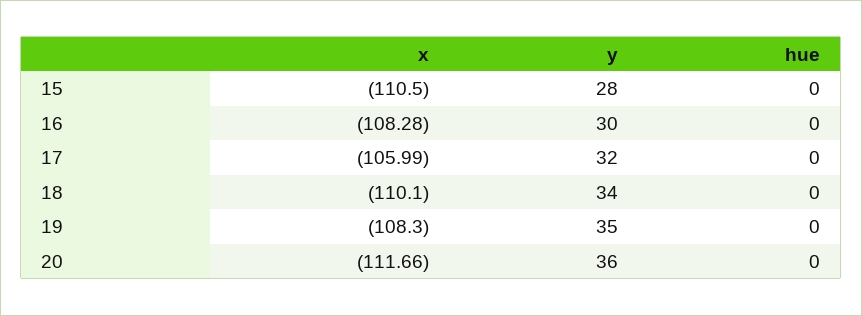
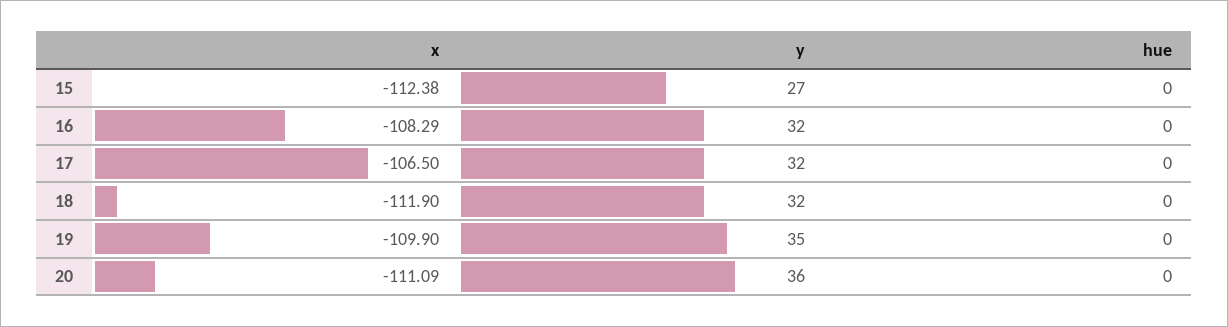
  {
    "x": {
-     "15": -110.5,
+     "15": -112.38,
-     "16": -108.28,
+     "16": -108.29,
-     "17": -105.99,
+     "17": -106.5,
-     "18": -110.1,
+     "18": -111.9,
-     "19": -108.3,
+     "19": -109.9,
-     "20": -111.66
+     "20": -111.09
    },
    "y": {
-     "15": 28,
+     "15": 27,
-     "16": 30,
+     "16": 32,
      "17": 32,
-     "18": 34,
+     "18": 32,
      "19": 35,
      "20": 36
    },
    "hue": {
      "15": 0,
      "16": 0,
      "17": 0,
      "18": 0,
      "19": 0,
      "20": 0
    }
  }

